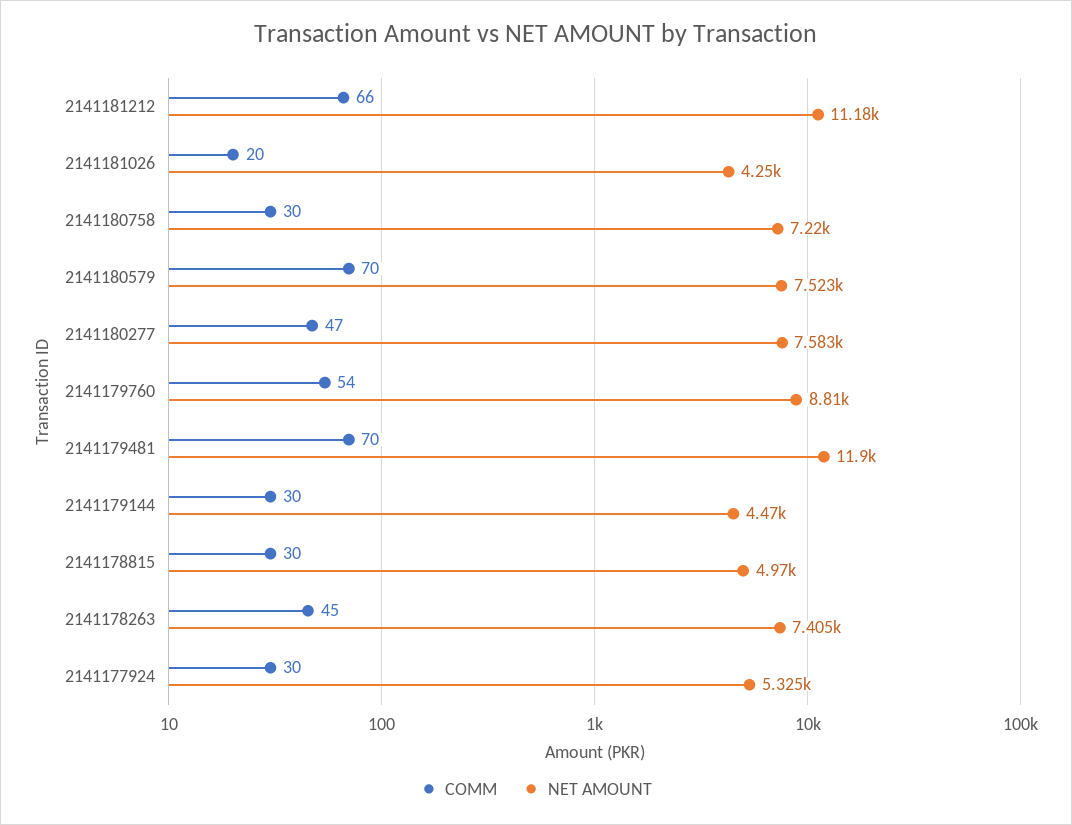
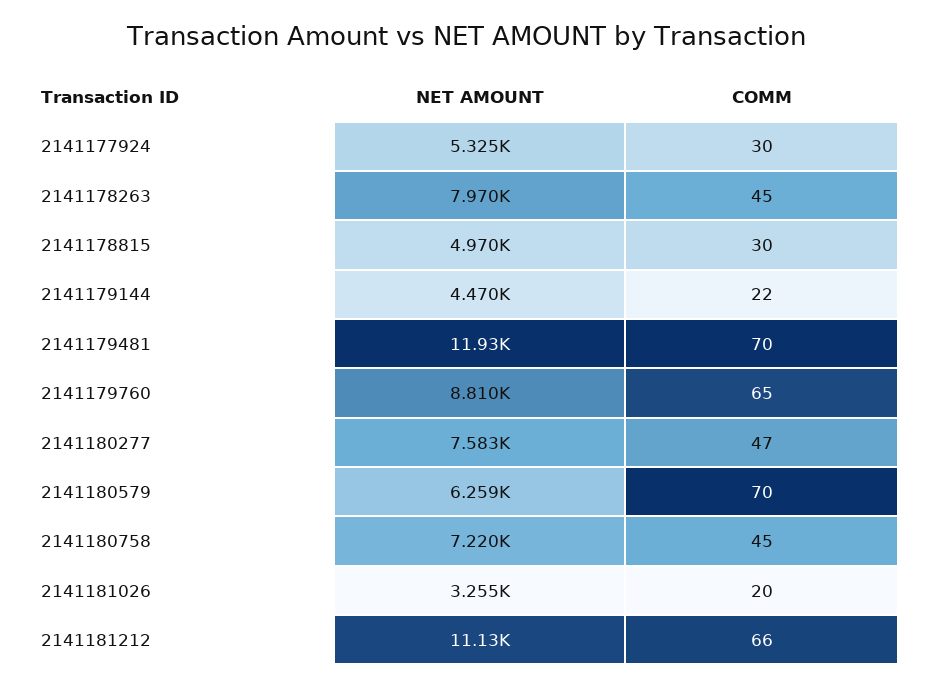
  {
    "COMM": {
      "2141181212": 66,
      "2141181026": 20,
-     "2141180758": 30,
+     "2141180758": 45,
      "2141180579": 70,
      "2141180277": 47,
-     "2141179760": 54,
+     "2141179760": 65,
      "2141179481": 70,
-     "2141179144": 30,
+     "2141179144": 22,
      "2141178815": 30,
      "2141178263": 45,
      "2141177924": 30
    },
    "NET AMOUNT": {
-     "2141181212": 11180,
+     "2141181212": 11130,
-     "2141181026": 4250,
+     "2141181026": 3255,
      "2141180758": 7220,
-     "2141180579": 7523,
+     "2141180579": 6259,
      "2141180277": 7583,
      "2141179760": 8810,
-     "2141179481": 11900,
+     "2141179481": 11930,
      "2141179144": 4470,
      "2141178815": 4970,
-     "2141178263": 7405,
+     "2141178263": 7970,
      "2141177924": 5325
    }
  }

